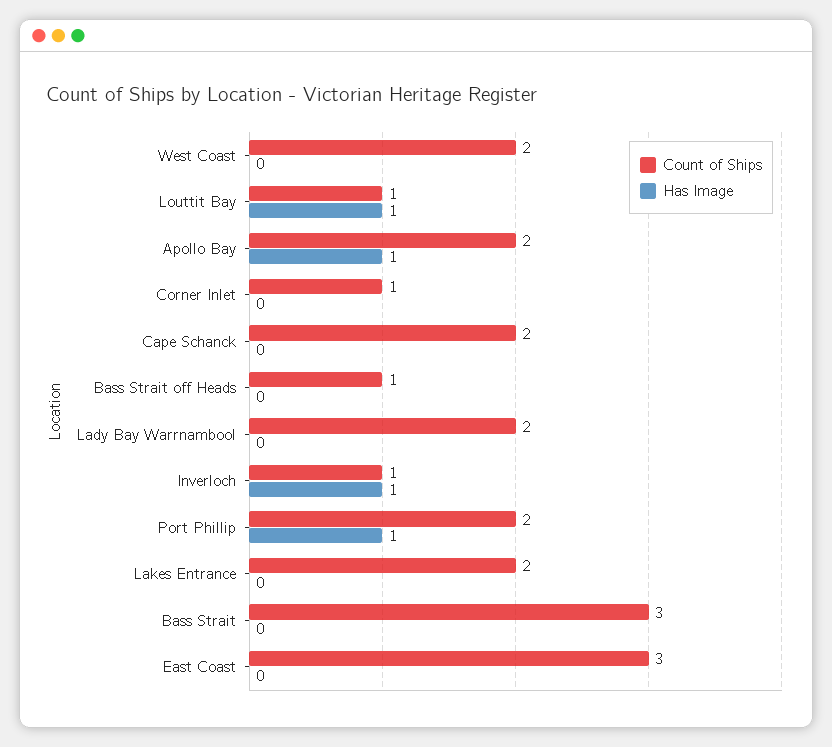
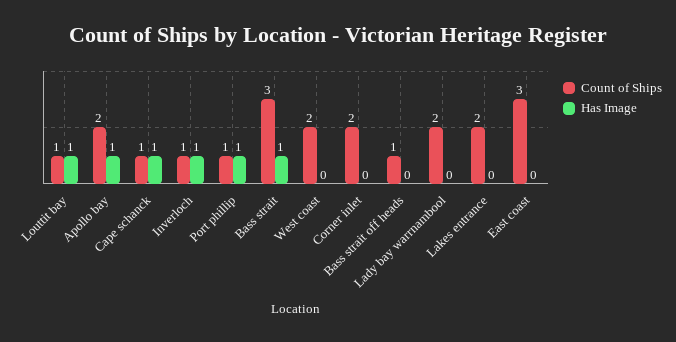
  {
    "Count of Ships": {
      "West Coast": 2,
      "Louttit Bay": 1,
      "Apollo Bay": 2,
-     "Corner Inlet": 1,
+     "Corner Inlet": 2,
-     "Cape Schanck": 2,
+     "Cape Schanck": 1,
      "Bass Strait off Heads": 1,
      "Lady Bay Warrnambool": 2,
      "Inverloch": 1,
-     "Port Phillip": 2,
+     "Port Phillip": 1,
      "Lakes Entrance": 2,
      "Bass Strait": 3,
      "East Coast": 3
    },
    "Has Image": {
      "West Coast": 0,
      "Louttit Bay": 1,
      "Apollo Bay": 1,
      "Corner Inlet": 0,
-     "Cape Schanck": 0,
+     "Cape Schanck": 1,
      "Bass Strait off Heads": 0,
      "Lady Bay Warrnambool": 0,
      "Inverloch": 1,
      "Port Phillip": 1,
      "Lakes Entrance": 0,
-     "Bass Strait": 0,
+     "Bass Strait": 1,
      "East Coast": 0
    }
  }

